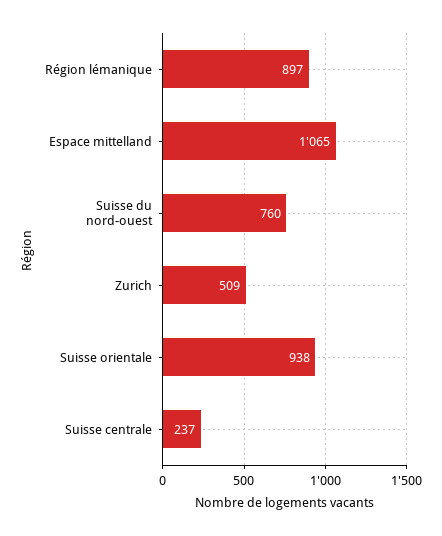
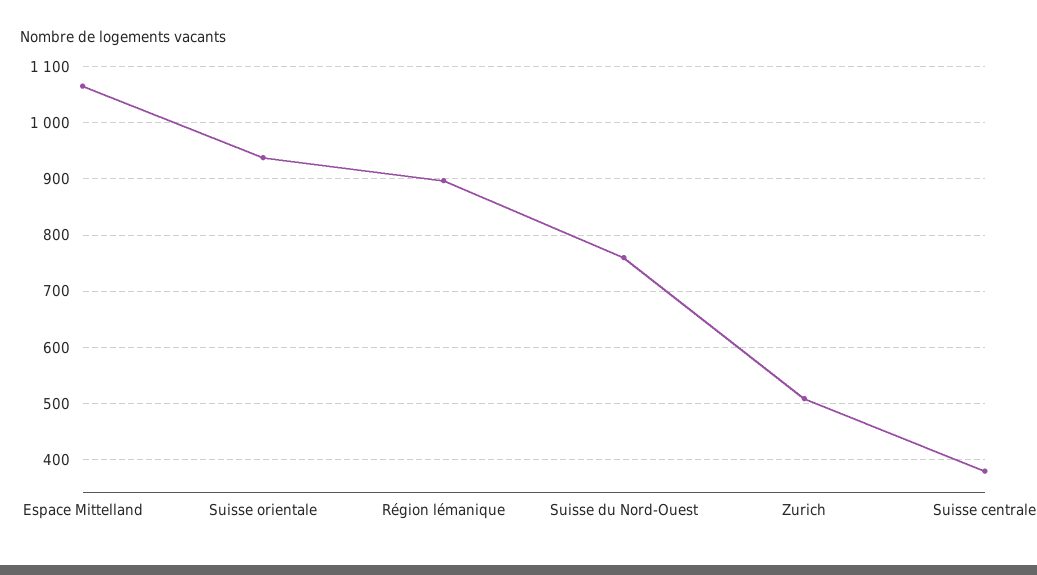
  {
    "Région lémanique": 897,
    "Espace mittelland": 1065,
    "Suisse du nord-ouest": 760,
    "Zurich": 509,
    "Suisse orientale": 938,
-   "Suisse centrale": 237
+   "Suisse centrale": 380
  }

